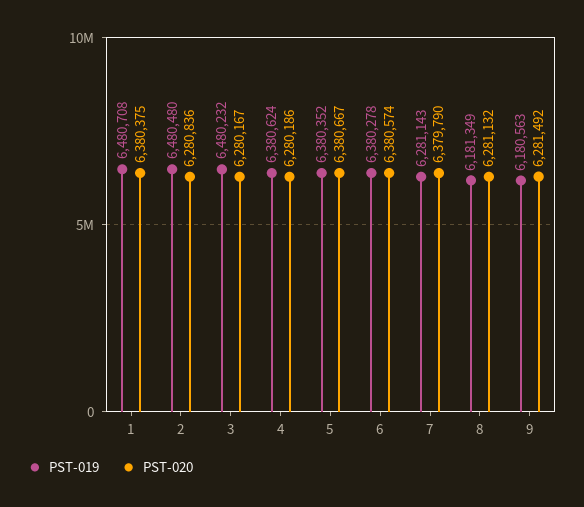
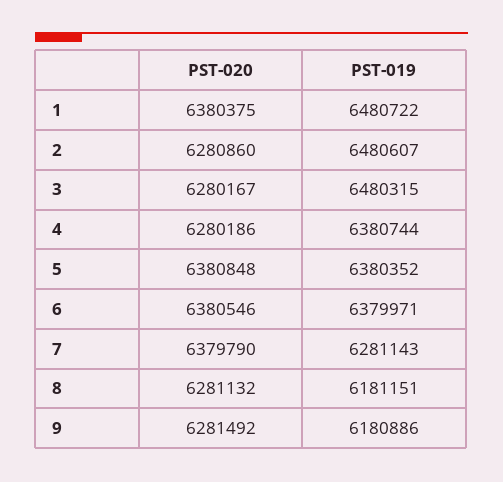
  {
    "PST-019": {
-     "1": 6480708,
+     "1": 6480722,
-     "2": 6480480,
+     "2": 6480607,
-     "3": 6480232,
+     "3": 6480315,
-     "4": 6380624,
+     "4": 6380744,
      "5": 6380352,
-     "6": 6380278,
+     "6": 6379971,
      "7": 6281143,
-     "8": 6181349,
+     "8": 6181151,
-     "9": 6180563
+     "9": 6180886
    },
    "PST-020": {
      "1": 6380375,
-     "2": 6280836,
+     "2": 6280860,
      "3": 6280167,
      "4": 6280186,
-     "5": 6380667,
+     "5": 6380848,
-     "6": 6380574,
+     "6": 6380546,
      "7": 6379790,
      "8": 6281132,
      "9": 6281492
    }
  }

